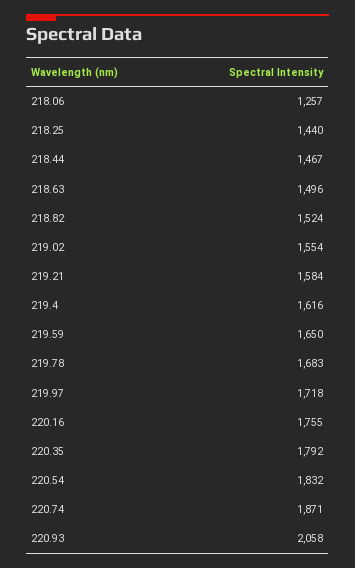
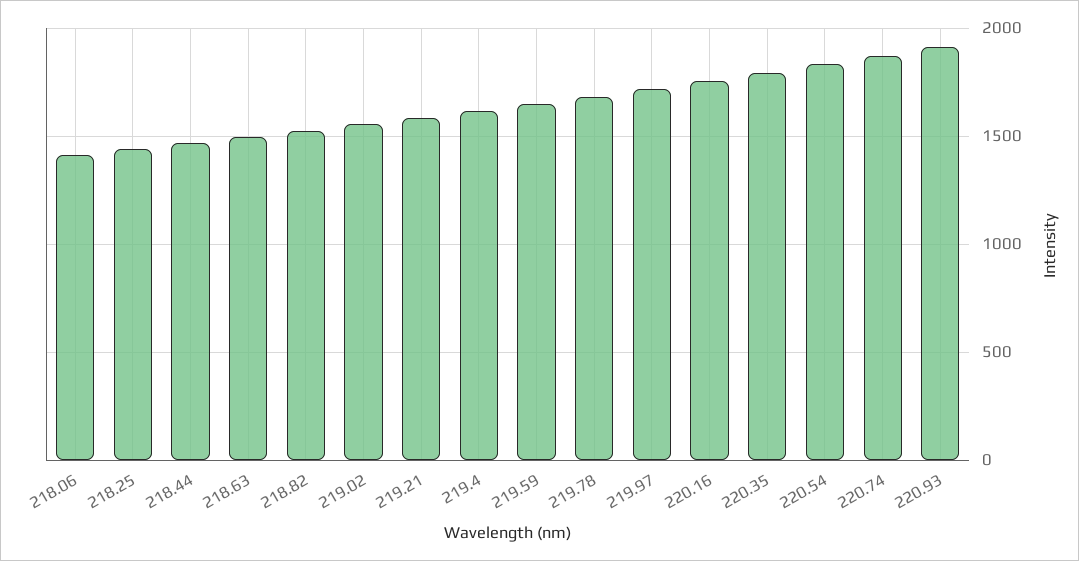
  {
-   "218.06": 1257,
+   "218.06": 1400,
    "218.25": 1440,
    "218.44": 1467,
    "218.63": 1496,
    "218.82": 1524,
    "219.02": 1554,
    "219.21": 1584,
    "219.4": 1616,
    "219.59": 1650,
    "219.78": 1683,
    "219.97": 1718,
    "220.16": 1755,
    "220.35": 1792,
    "220.54": 1832,
    "220.74": 1871,
-   "220.93": 2058
+   "220.93": 1900
  }

